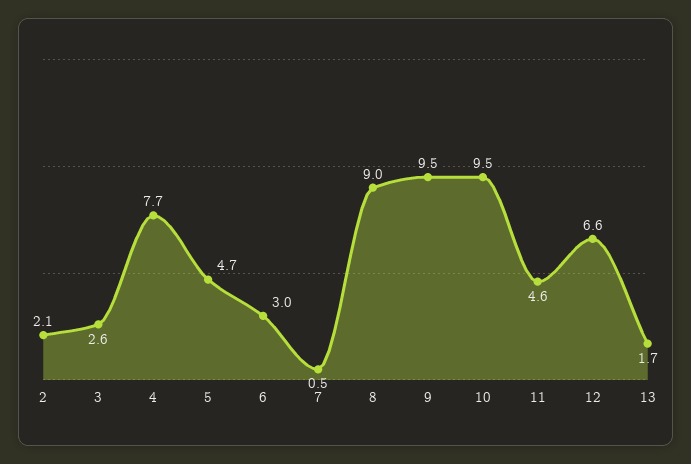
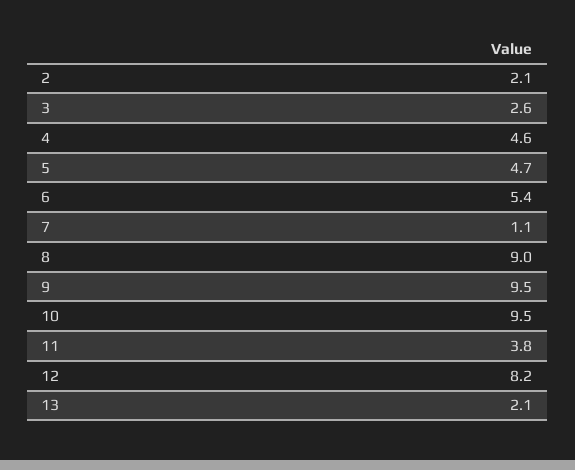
  {
    "2": 2.1,
    "3": 2.6,
-   "4": 7.7,
+   "4": 4.6,
    "5": 4.7,
-   "6": 3,
+   "6": 5.4,
-   "7": 0.5,
+   "7": 1.1,
    "8": 9,
    "9": 9.5,
    "10": 9.5,
-   "11": 4.6,
+   "11": 3.8,
-   "12": 6.6,
+   "12": 8.2,
-   "13": 1.7
+   "13": 2.1
  }

